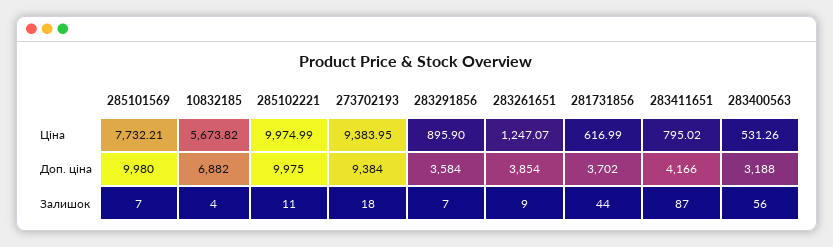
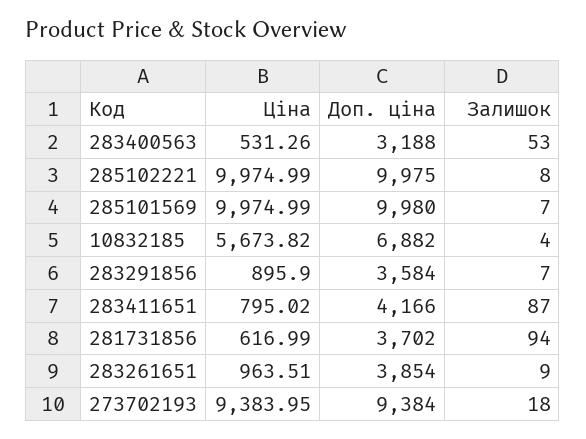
  {
    "285101569": {
-     "Ціна": 7732.21,
+     "Ціна": 9974.99,
      "Доп. ціна": 9980,
      "Залишок": 7
    },
    "10832185": {
      "Ціна": 5673.82,
      "Доп. ціна": 6882,
      "Залишок": 4
    },
    "285102221": {
      "Ціна": 9974.99,
      "Доп. ціна": 9975,
-     "Залишок": 11
+     "Залишок": 8
    },
    "273702193": {
      "Ціна": 9383.95,
      "Доп. ціна": 9384,
      "Залишок": 18
    },
    "283291856": {
      "Ціна": 895.9,
      "Доп. ціна": 3584,
      "Залишок": 7
    },
    "283261651": {
-     "Ціна": 1247.07,
+     "Ціна": 963.51,
      "Доп. ціна": 3854,
      "Залишок": 9
    },
    "281731856": {
      "Ціна": 616.99,
      "Доп. ціна": 3702,
-     "Залишок": 44
+     "Залишок": 94
    },
    "283411651": {
      "Ціна": 795.02,
      "Доп. ціна": 4166,
      "Залишок": 87
    },
    "283400563": {
      "Ціна": 531.26,
      "Доп. ціна": 3188,
-     "Залишок": 56
+     "Залишок": 53
    }
  }

